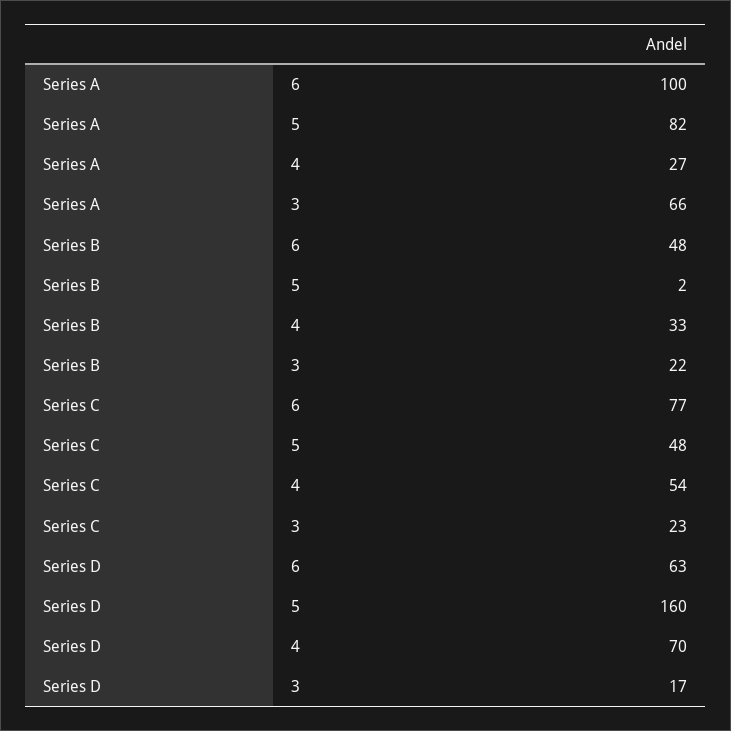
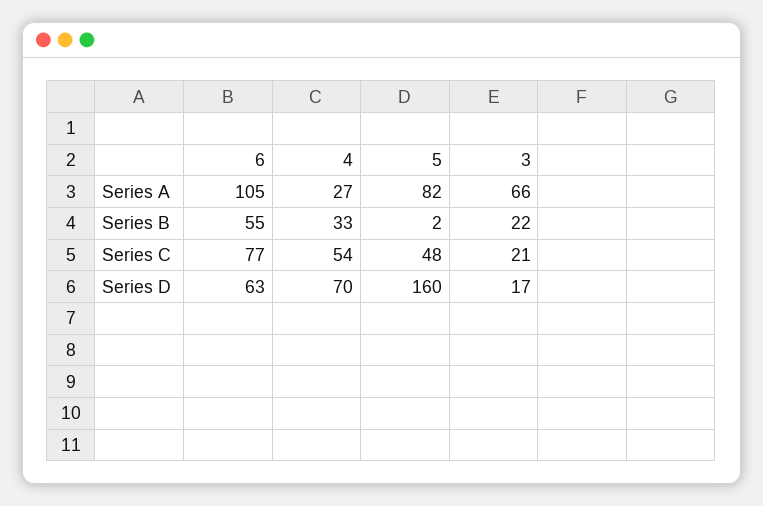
  {
    "Series A": {
-     "6": 100,
+     "6": 105,
      "5": 82,
      "4": 27,
      "3": 66
    },
    "Series B": {
-     "6": 48,
+     "6": 55,
      "5": 2,
      "4": 33,
      "3": 22
    },
    "Series C": {
      "6": 77,
      "5": 48,
      "4": 54,
-     "3": 23
+     "3": 21
    },
    "Series D": {
      "6": 63,
      "5": 160,
      "4": 70,
      "3": 17
    }
  }

